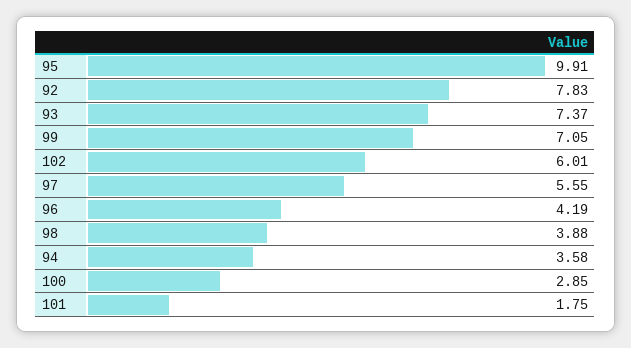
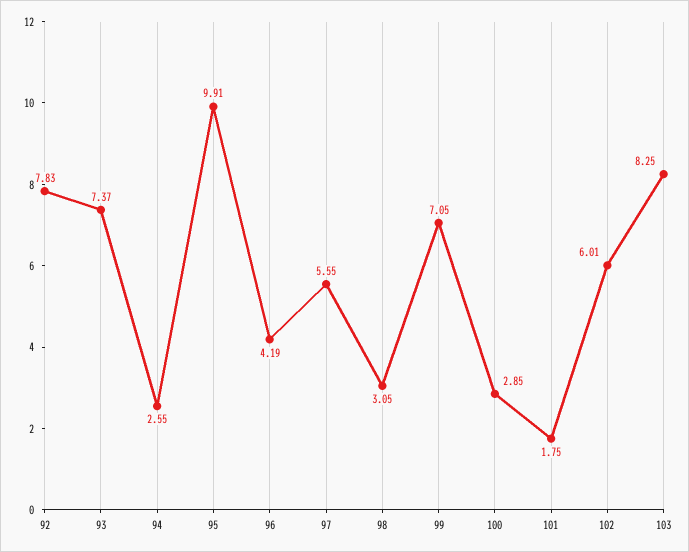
  {
    "95": 9.91,
    "92": 7.83,
    "93": 7.37,
    "99": 7.05,
    "102": 6.01,
    "97": 5.55,
    "96": 4.19,
-   "98": 3.88,
+   "98": 3.05,
-   "94": 3.58,
+   "94": 2.55,
    "100": 2.85,
-   "101": 1.75
+   "101": 1.75,
+   "103": 8.25
  }

